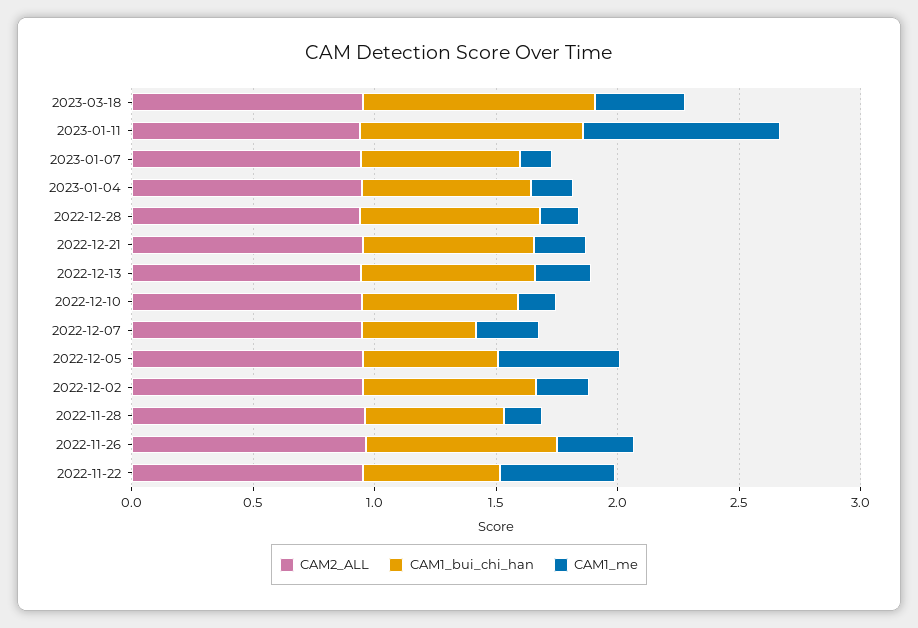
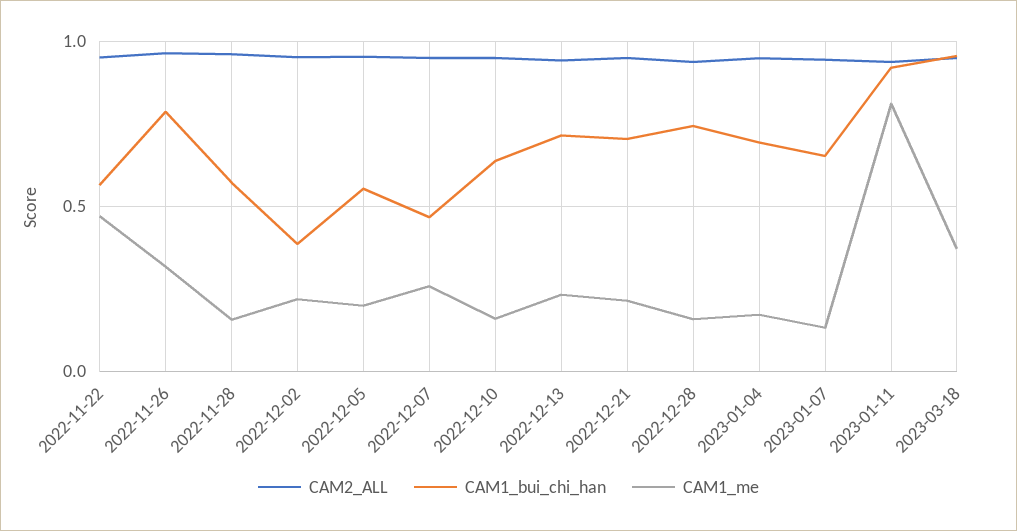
  {
    "CAM2_ALL": {
      "2023-03-18": 0.95,
      "2023-01-11": 0.95,
      "2023-01-07": 0.95,
      "2023-01-04": 0.95,
      "2022-12-28": 0.95,
      "2022-12-21": 0.95,
      "2022-12-13": 0.95,
      "2022-12-10": 0.95,
      "2022-12-07": 0.95,
      "2022-12-05": 0.95,
      "2022-12-02": 0.95,
      "2022-11-28": 0.95,
      "2022-11-26": 0.95,
      "2022-11-22": 0.95
    },
    "CAM1_bui_chi_han": {
      "2023-03-18": 0.95,
      "2023-01-11": 0.9,
      "2023-01-07": 0.65,
      "2023-01-04": 0.7,
      "2022-12-28": 0.75,
      "2022-12-21": 0.7,
      "2022-12-13": 0.7,
      "2022-12-10": 0.65,
      "2022-12-07": 0.45,
      "2022-12-05": 0.55,
-     "2022-12-02": 0.7,
+     "2022-12-02": 0.4,
      "2022-11-28": 0.55,
      "2022-11-26": 0.8,
      "2022-11-22": 0.55
    },
    "CAM1_me": {
      "2023-03-18": 0.35,
      "2023-01-11": 0.8,
      "2023-01-07": 0.15,
      "2023-01-04": 0.15,
      "2022-12-28": 0.15,
      "2022-12-21": 0.2,
      "2022-12-13": 0.25,
      "2022-12-10": 0.15,
      "2022-12-07": 0.25,
-     "2022-12-05": 0.5,
+     "2022-12-05": 0.2,
      "2022-12-02": 0.2,
      "2022-11-28": 0.15,
      "2022-11-26": 0.3,
      "2022-11-22": 0.45
    }
  }

